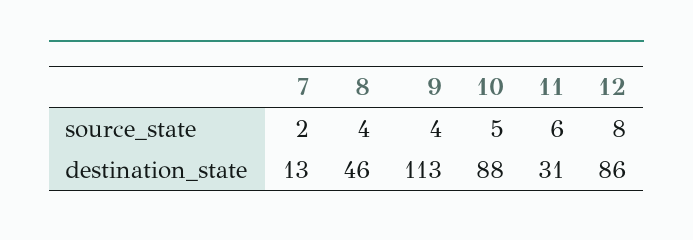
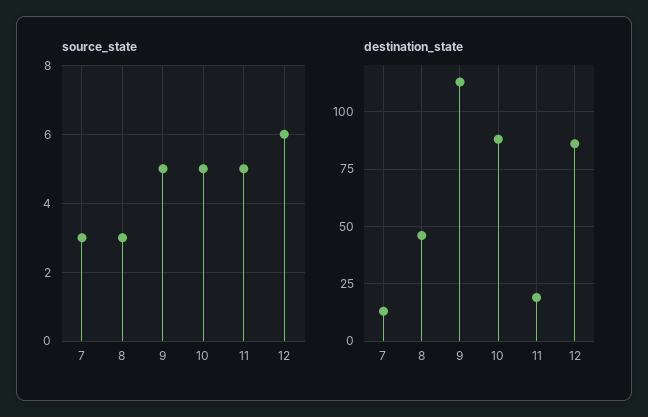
  {
    "source_state": {
-     "7": 2,
+     "7": 3,
-     "8": 4,
+     "8": 3,
-     "9": 4,
+     "9": 5,
      "10": 5,
-     "11": 6,
+     "11": 5,
-     "12": 8
+     "12": 6
    },
    "destination_state": {
      "7": 13,
      "8": 46,
      "9": 113,
      "10": 88,
-     "11": 31,
+     "11": 20,
      "12": 86
    }
  }

